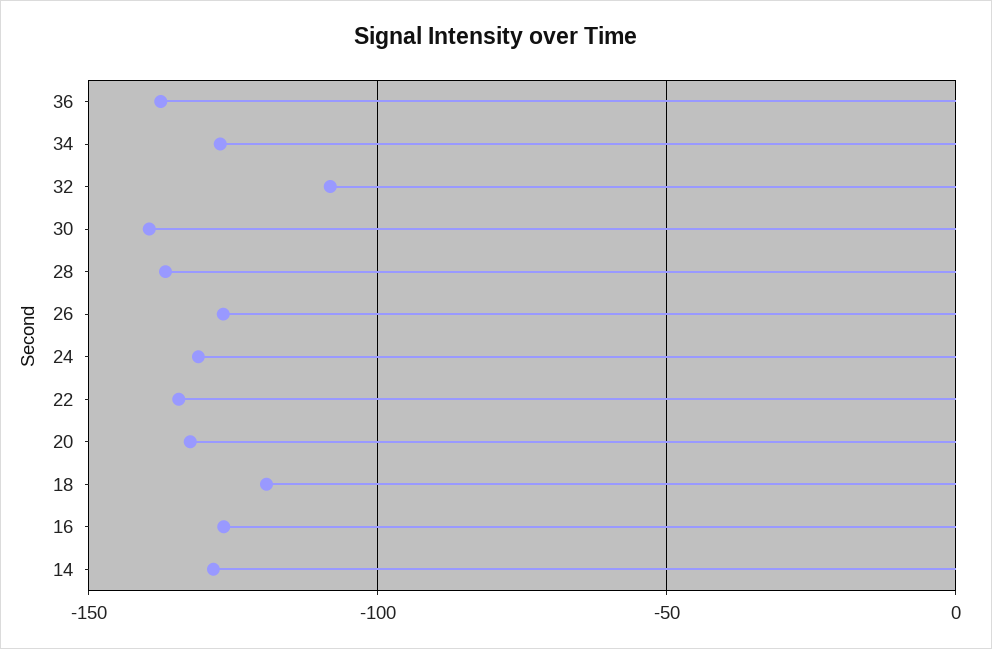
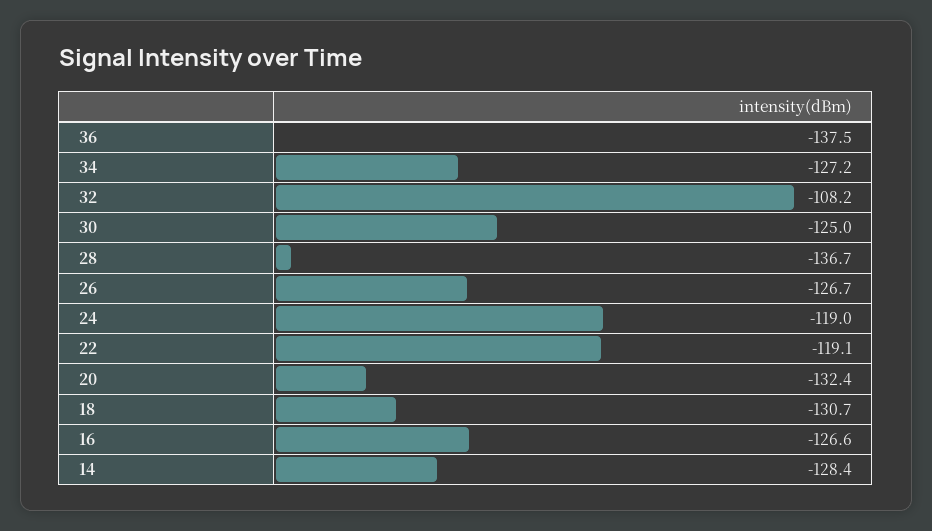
  {
    "36": -137.5,
    "34": -127.2,
    "32": -108.2,
-   "30": -140,
+   "30": -125,
    "28": -136.7,
    "26": -126.7,
-   "24": -130,
+   "24": -119,
-   "22": -135,
+   "22": -119.1,
    "20": -132.4,
-   "18": -120,
+   "18": -130.7,
    "16": -126.6,
    "14": -128.4
  }

